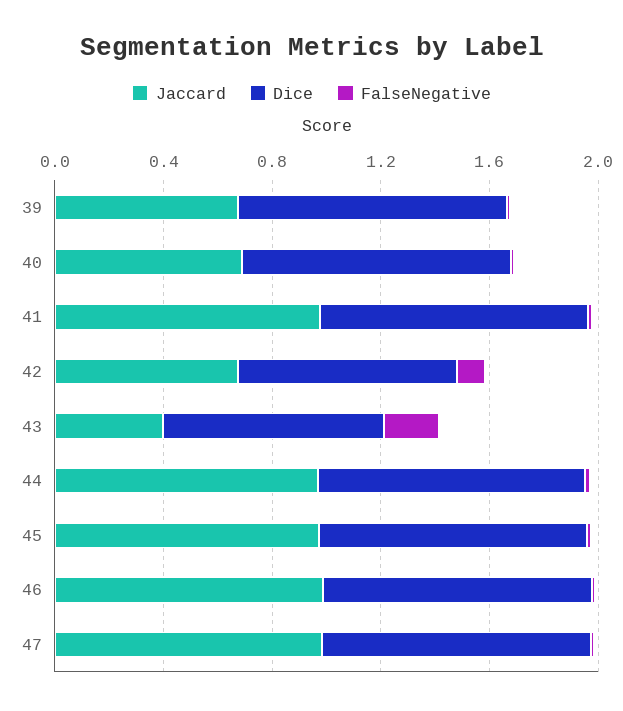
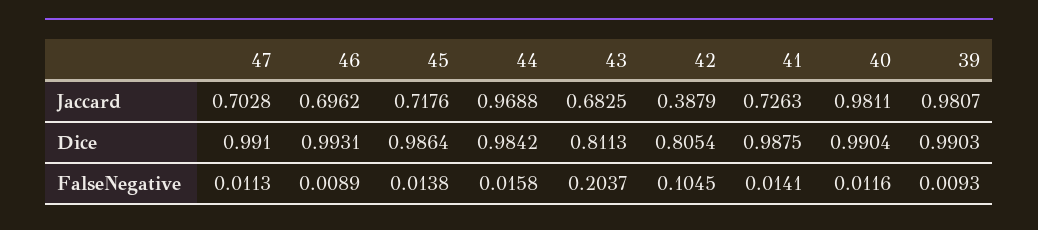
  {
    "Jaccard": {
-     "39": 0.7,
+     "39": 0.9807,
-     "40": 0.7,
+     "40": 0.9811,
-     "41": 1,
+     "41": 0.7263,
-     "42": 0.7,
+     "42": 0.3879,
-     "43": 0.4,
+     "43": 0.6825,
      "44": 0.9688,
-     "45": 1,
+     "45": 0.7176,
-     "46": 1,
+     "46": 0.6962,
-     "47": 1
+     "47": 0.7028
    },
    "Dice": {
      "39": 0.9903,
      "40": 0.9904,
      "41": 0.9875,
      "42": 0.8054,
      "43": 0.8113,
      "44": 0.9842,
      "45": 0.9864,
      "46": 0.9931,
      "47": 0.991
    },
    "FalseNegative": {
      "39": 0.0093,
      "40": 0.0116,
      "41": 0.0141,
      "42": 0.1045,
      "43": 0.2037,
      "44": 0.0158,
      "45": 0.0138,
      "46": 0.0089,
      "47": 0.0113
    }
  }

